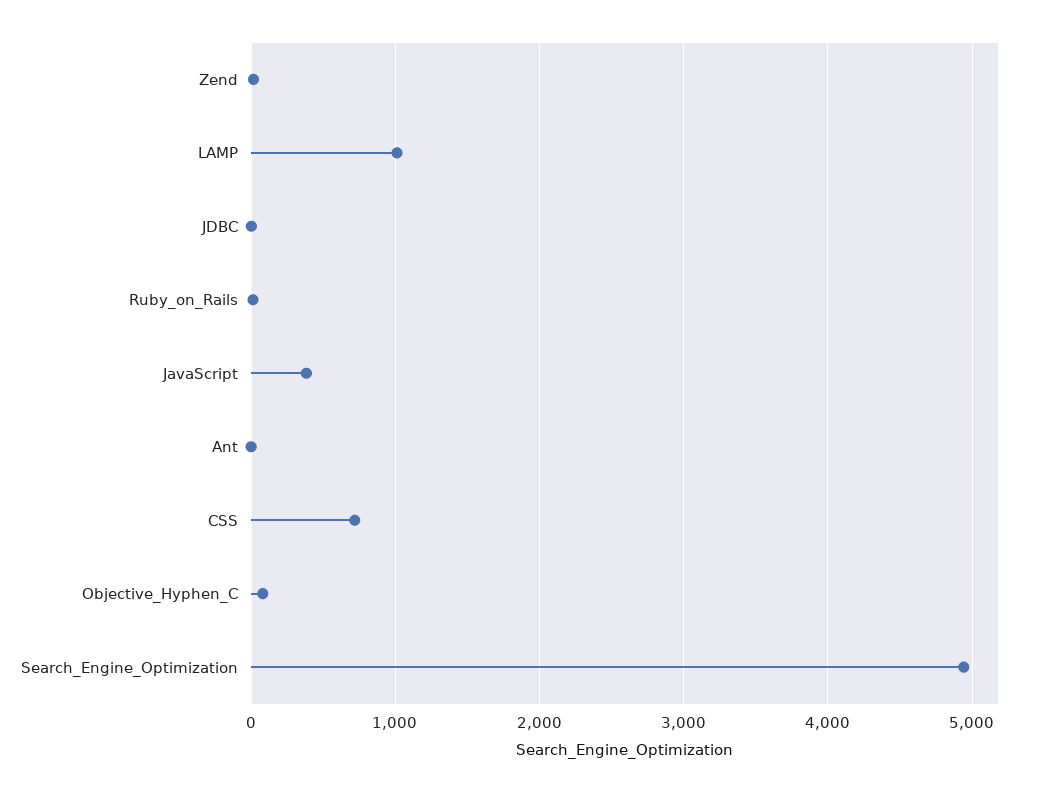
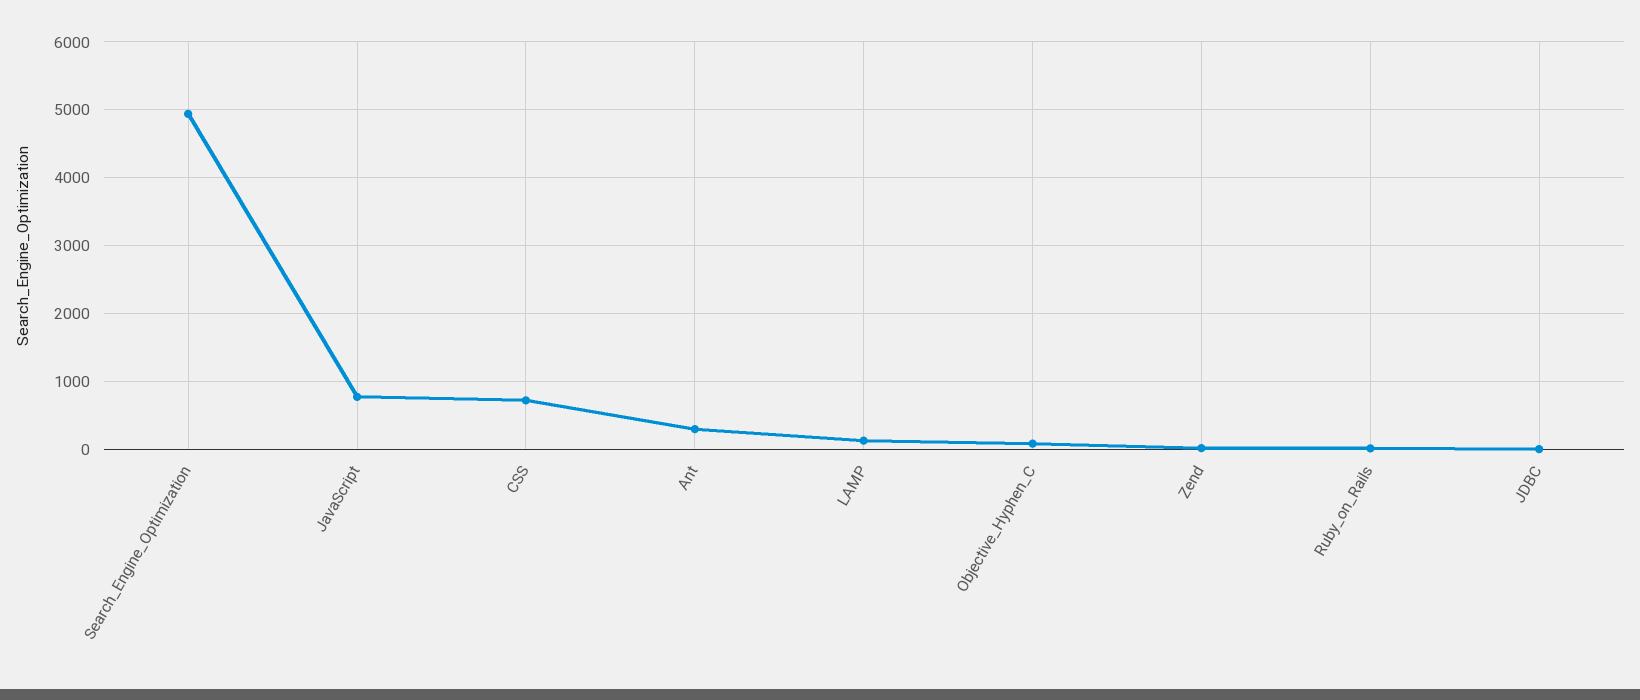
  {
    "Zend": 0,
-   "LAMP": 1000,
+   "LAMP": 100,
    "JDBC": 0,
    "Ruby_on_Rails": 0,
-   "JavaScript": 400,
+   "JavaScript": 800,
-   "Ant": 0,
+   "Ant": 300,
    "CSS": 700,
    "Objective_Hyphen_C": 100,
    "Search_Engine_Optimization": 4900
  }

